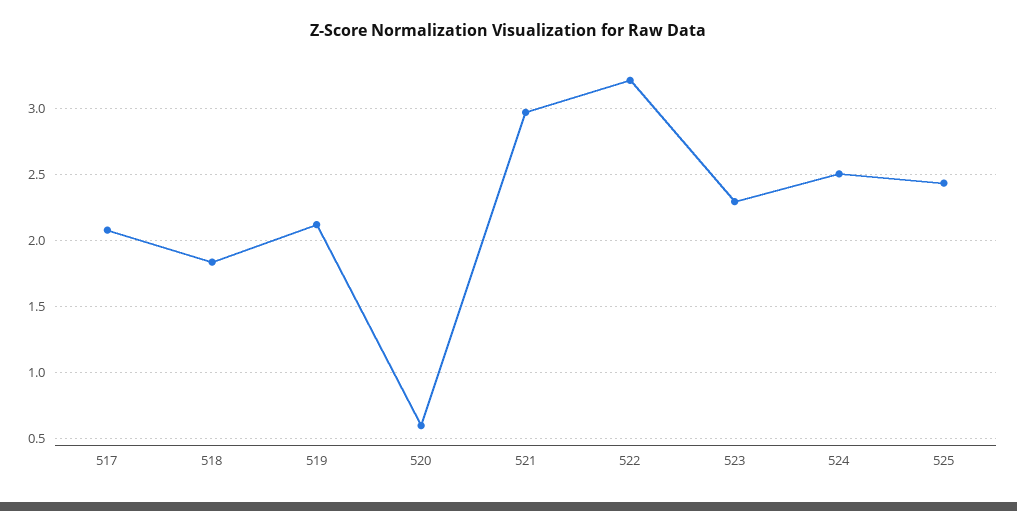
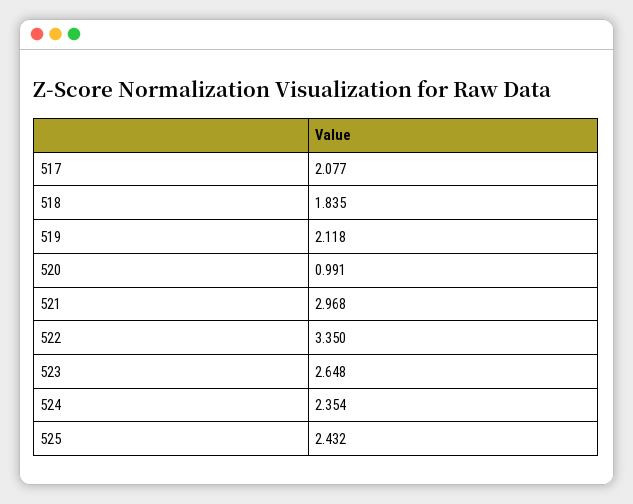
  {
    "517": 2.077,
    "518": 1.835,
    "519": 2.118,
-   "520": 0.6,
+   "520": 0.991,
    "521": 2.968,
-   "522": 3.2,
+   "522": 3.35,
-   "523": 2.3,
+   "523": 2.648,
-   "524": 2.5,
+   "524": 2.354,
    "525": 2.432
  }

